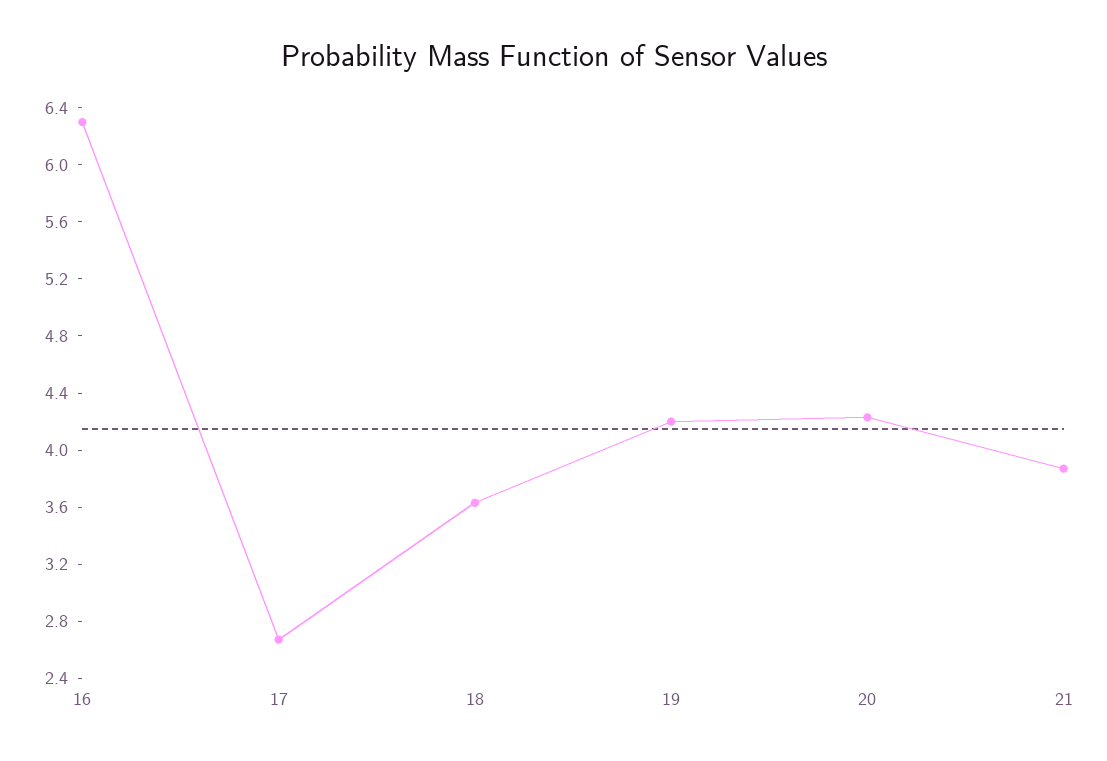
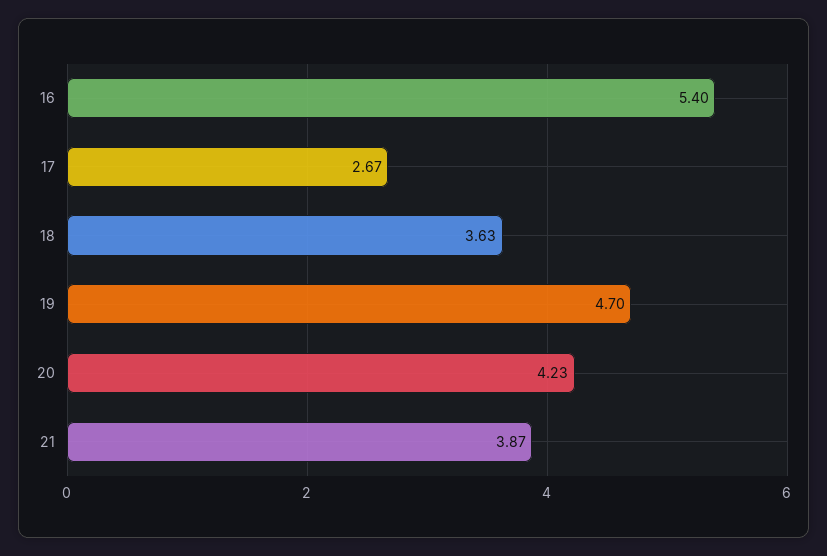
  {
-   "16": 6.3,
+   "16": 5.4,
    "17": 2.67,
    "18": 3.63,
-   "19": 4.2,
+   "19": 4.7,
    "20": 4.23,
    "21": 3.87
  }

